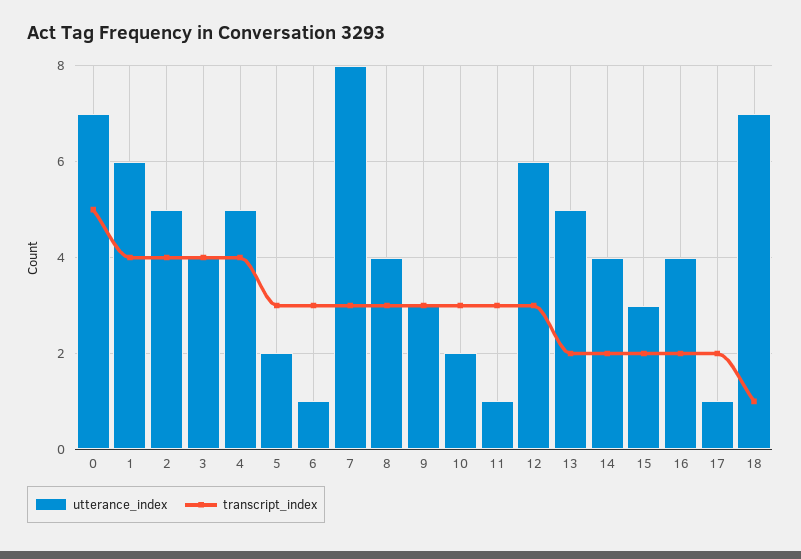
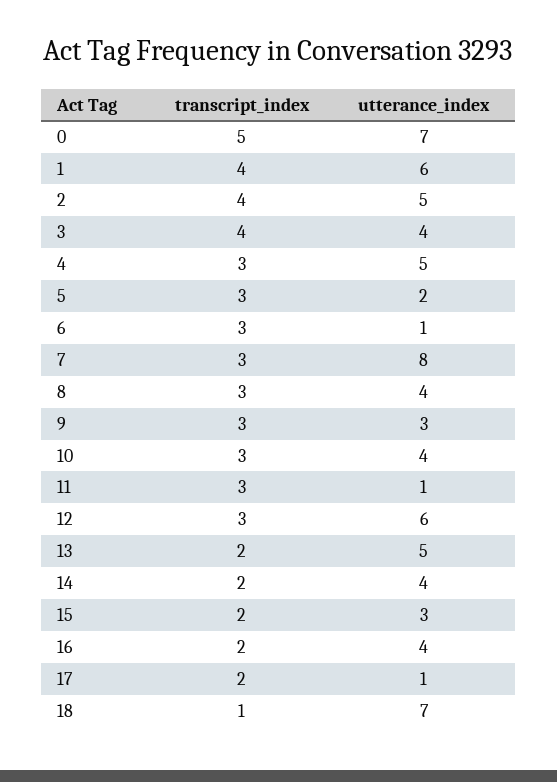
  {
    "utterance_index": {
      "0": 7,
      "1": 6,
      "2": 5,
      "3": 4,
      "4": 5,
      "5": 2,
      "6": 1,
      "7": 8,
      "8": 4,
      "9": 3,
-     "10": 2,
+     "10": 4,
      "11": 1,
      "12": 6,
      "13": 5,
      "14": 4,
      "15": 3,
      "16": 4,
      "17": 1,
      "18": 7
    },
    "transcript_index": {
      "0": 5,
      "1": 4,
      "2": 4,
      "3": 4,
-     "4": 4,
+     "4": 3,
      "5": 3,
      "6": 3,
      "7": 3,
      "8": 3,
      "9": 3,
      "10": 3,
      "11": 3,
      "12": 3,
      "13": 2,
      "14": 2,
      "15": 2,
      "16": 2,
      "17": 2,
      "18": 1
    }
  }

